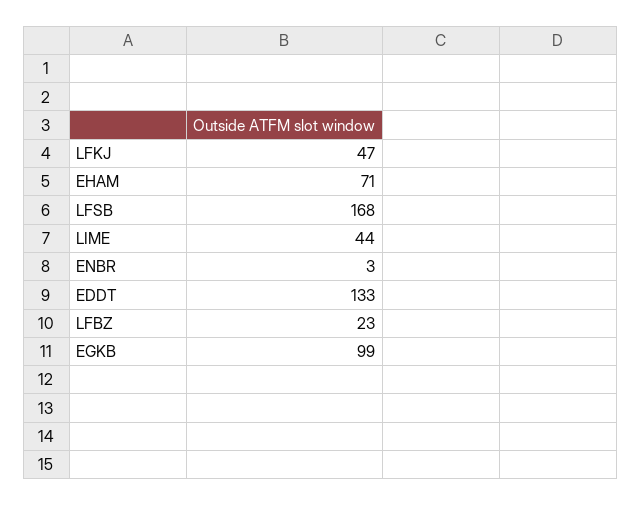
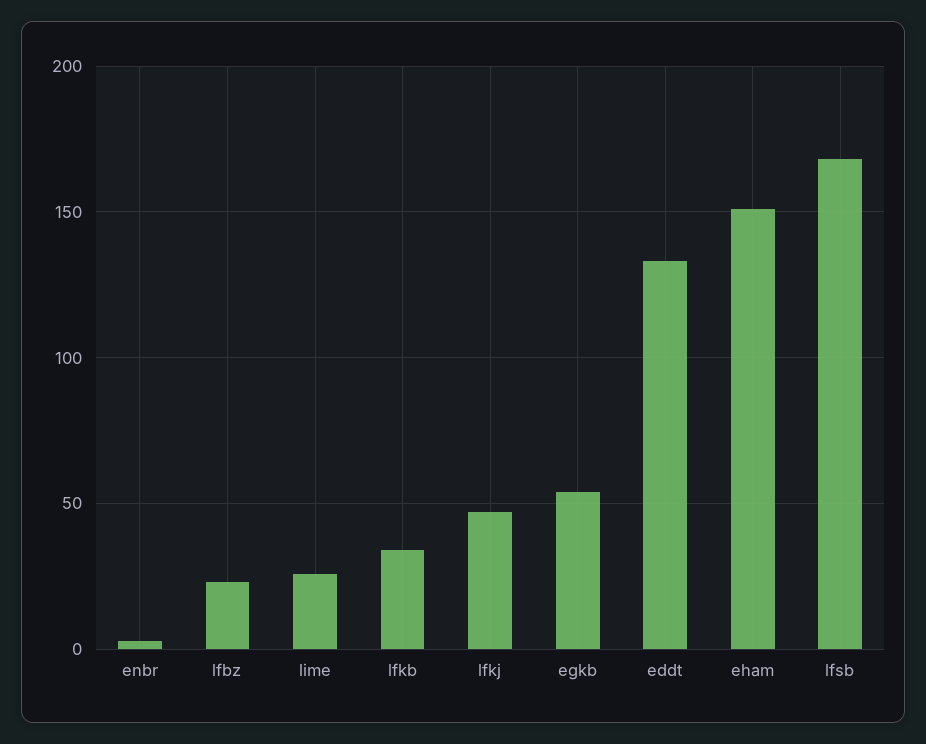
  {
    "LFKJ": 47,
-   "EHAM": 71,
+   "EHAM": 150,
    "LFSB": 168,
-   "LIME": 44,
+   "LIME": 25,
    "ENBR": 3,
    "EDDT": 133,
    "LFBZ": 23,
-   "EGKB": 99
+   "EGKB": 55,
+   "lfkb": 35
  }

